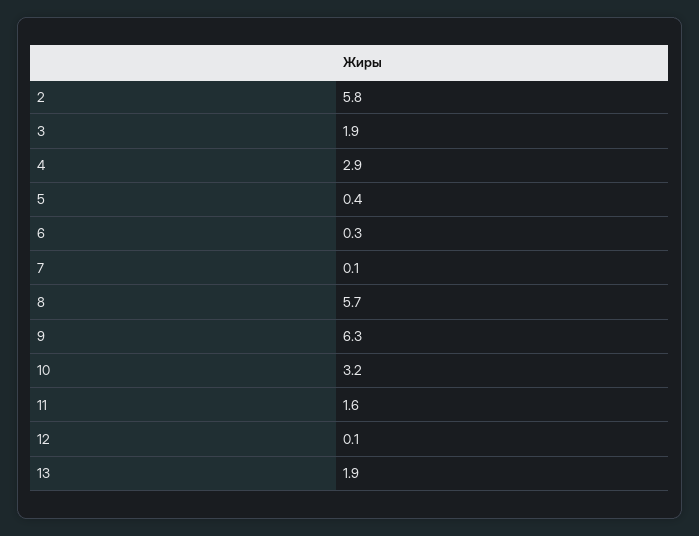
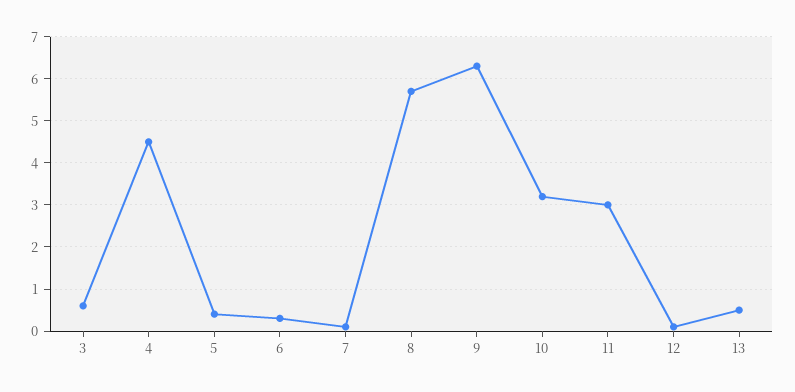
  {
-   "2": 5.8,
-   "3": 1.9,
+   "3": 0.5,
-   "4": 2.9,
+   "4": 4.5,
    "5": 0.4,
    "6": 0.3,
    "7": 0.1,
    "8": 5.7,
    "9": 6.3,
    "10": 3.2,
-   "11": 1.6,
+   "11": 3,
    "12": 0.1,
-   "13": 1.9
+   "13": 0.5
  }

